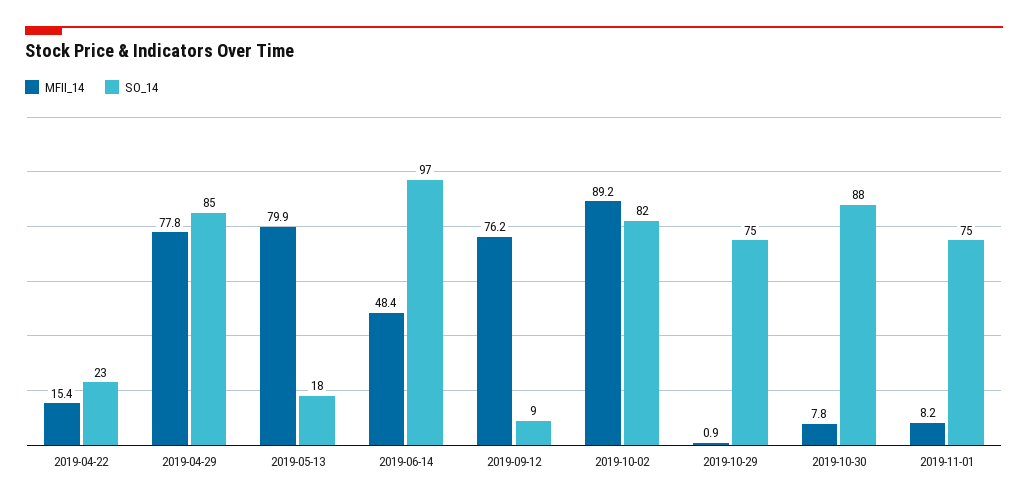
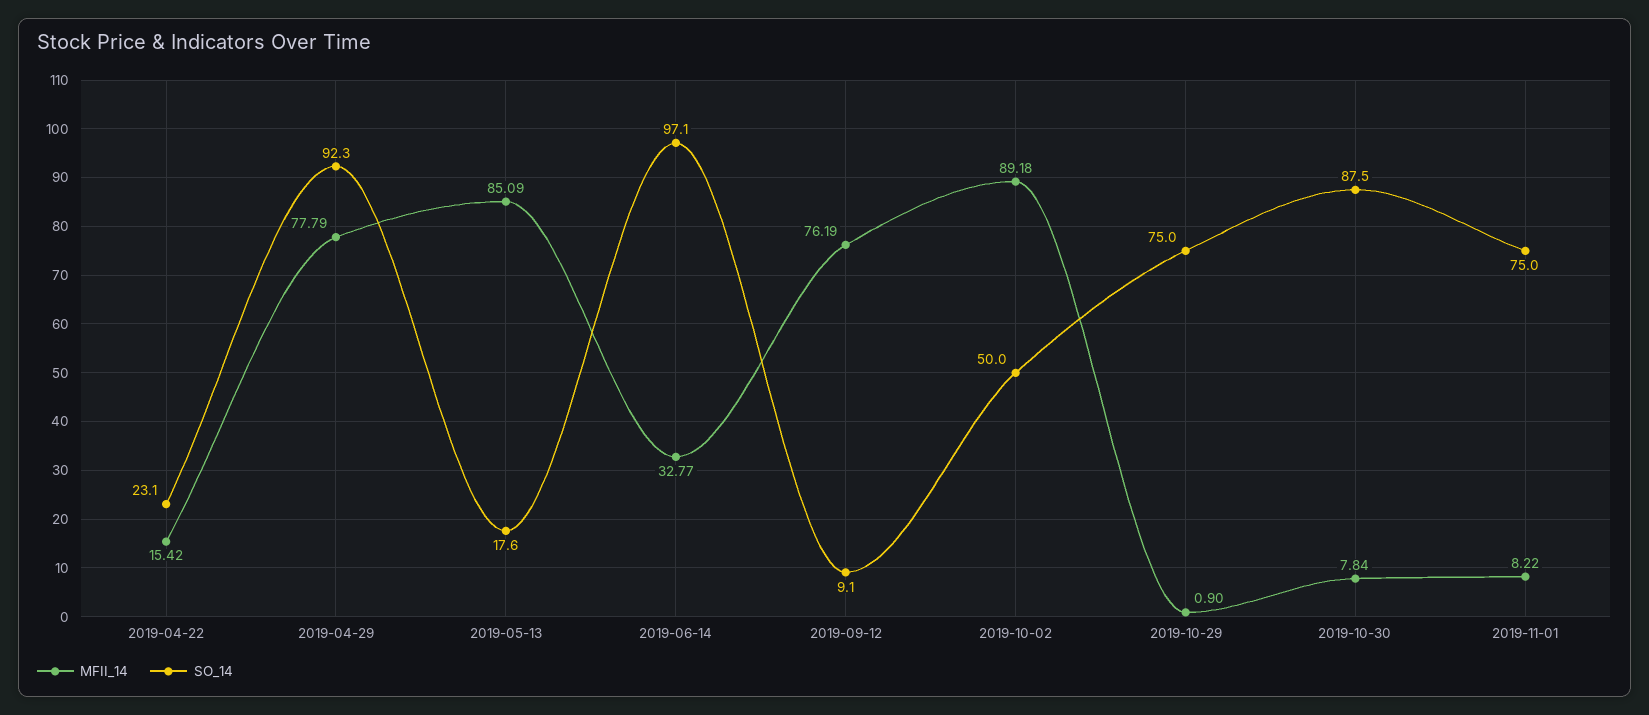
  {
    "MFII_14": {
      "2019-04-22": 15.42,
      "2019-04-29": 77.79,
-     "2019-05-13": 79.9,
+     "2019-05-13": 85.09,
-     "2019-06-14": 48.4,
+     "2019-06-14": 32.77,
      "2019-09-12": 76.19,
      "2019-10-02": 89.18,
      "2019-10-29": 0.9,
      "2019-10-30": 7.84,
      "2019-11-01": 8.22
    },
    "SO_14": {
      "2019-04-22": 23.1,
-     "2019-04-29": 85,
+     "2019-04-29": 92.3,
      "2019-05-13": 17.6,
      "2019-06-14": 97.1,
      "2019-09-12": 9.1,
-     "2019-10-02": 82,
+     "2019-10-02": 50,
      "2019-10-29": 75,
      "2019-10-30": 87.5,
      "2019-11-01": 75
    }
  }

